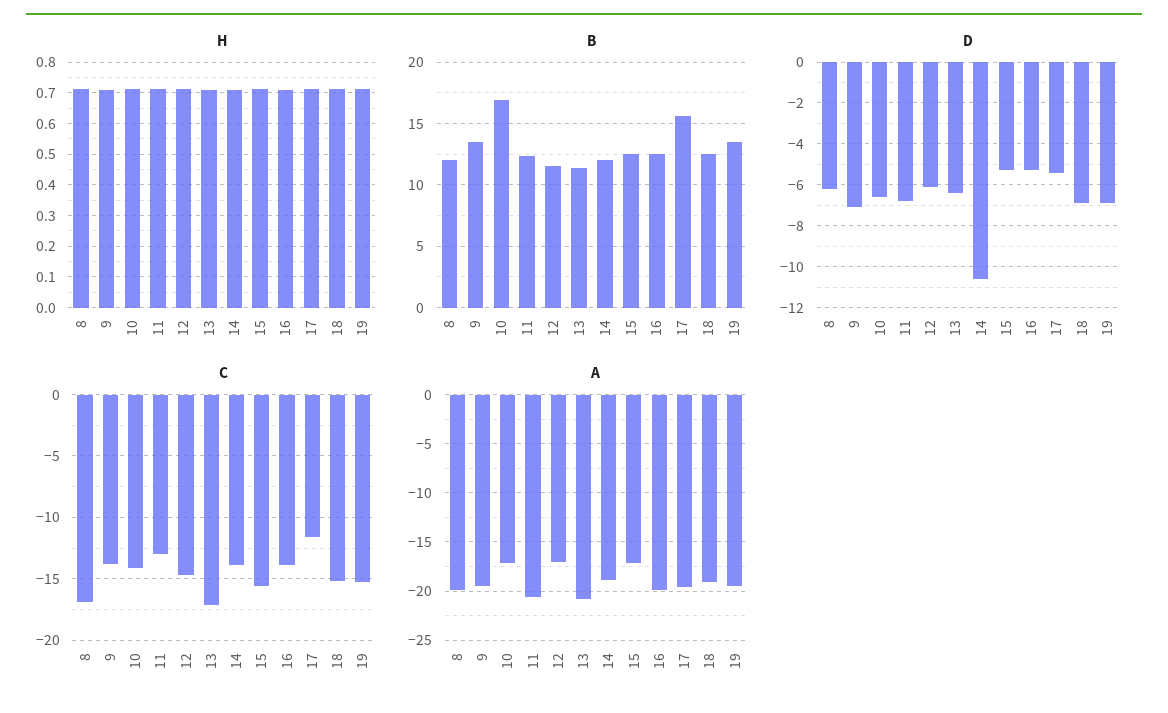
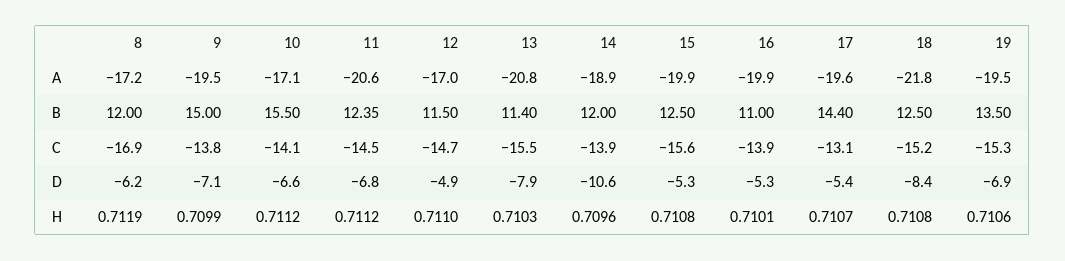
  {
    "H": {
      "8": 0.7119,
      "9": 0.7099,
      "10": 0.7112,
      "11": 0.7112,
      "12": 0.711,
      "13": 0.7103,
      "14": 0.7096,
      "15": 0.7108,
      "16": 0.7101,
      "17": 0.7107,
      "18": 0.7108,
      "19": 0.7106
    },
    "B": {
      "8": 12,
-     "9": 13.5,
+     "9": 15,
-     "10": 17,
+     "10": 15.5,
      "11": 12.35,
      "12": 11.5,
      "13": 11.4,
      "14": 12,
      "15": 12.5,
-     "16": 12.5,
+     "16": 11,
-     "17": 15.5,
+     "17": 14.4,
      "18": 12.5,
      "19": 13.5
    },
    "D": {
      "8": -6.2,
      "9": -7.1,
      "10": -6.6,
      "11": -6.8,
-     "12": -6,
+     "12": -4.9,
-     "13": -6.5,
+     "13": -7.9,
      "14": -10.6,
      "15": -5.3,
      "16": -5.3,
      "17": -5.4,
-     "18": -7,
+     "18": -8.4,
      "19": -6.9
    },
    "C": {
      "8": -16.9,
      "9": -13.8,
      "10": -14.1,
-     "11": -13,
+     "11": -14.5,
      "12": -14.7,
-     "13": -17,
+     "13": -15.5,
      "14": -13.9,
      "15": -15.6,
      "16": -13.9,
-     "17": -11.5,
+     "17": -13.1,
      "18": -15.2,
      "19": -15.3
    },
    "A": {
-     "8": -20,
+     "8": -17.2,
      "9": -19.5,
      "10": -17.1,
      "11": -20.6,
      "12": -17,
      "13": -20.8,
      "14": -18.9,
-     "15": -17,
+     "15": -19.9,
      "16": -19.9,
      "17": -19.6,
-     "18": -19,
+     "18": -21.8,
      "19": -19.5
    }
  }

